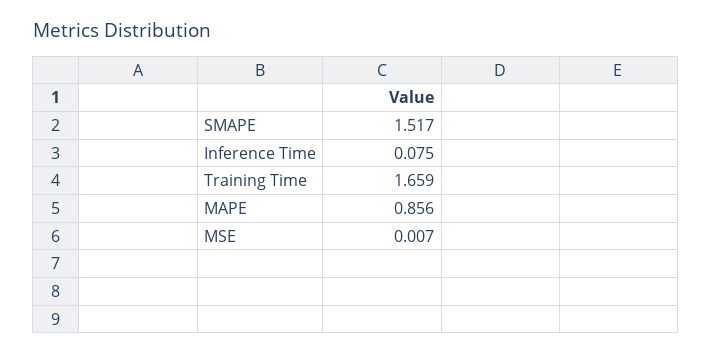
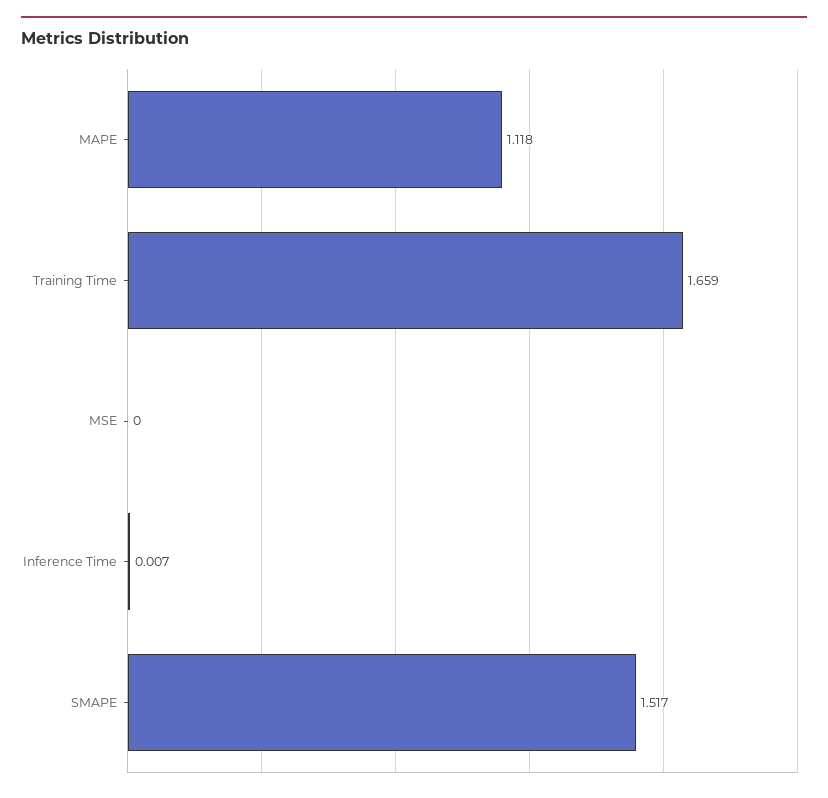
  {
    "SMAPE": 1.517,
-   "Inference Time": 0.075,
+   "Inference Time": 0.007,
    "Training Time": 1.659,
-   "MAPE": 0.856,
+   "MAPE": 1.118,
-   "MSE": 0.007
+   "MSE": 0
  }

